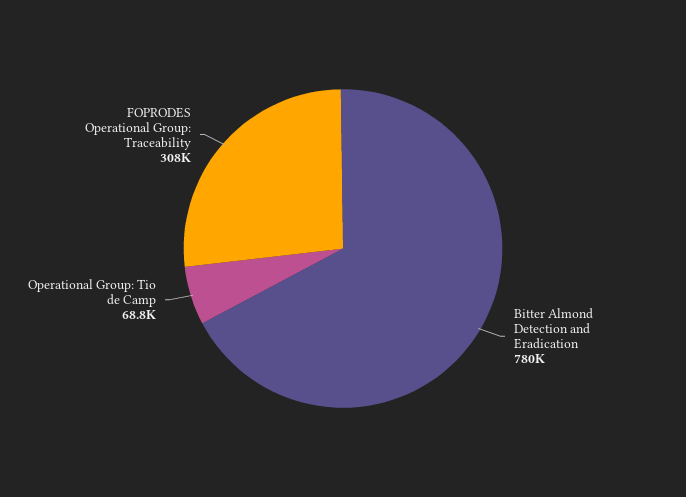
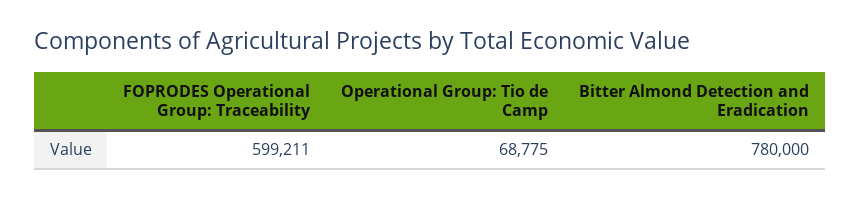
  {
    "Bitter Almond Detection and Eradication": 780000,
    "Operational Group: Tio de Camp": 68775,
-   "FOPRODES Operational Group: Traceability": 308000
+   "FOPRODES Operational Group: Traceability": 599211
  }

